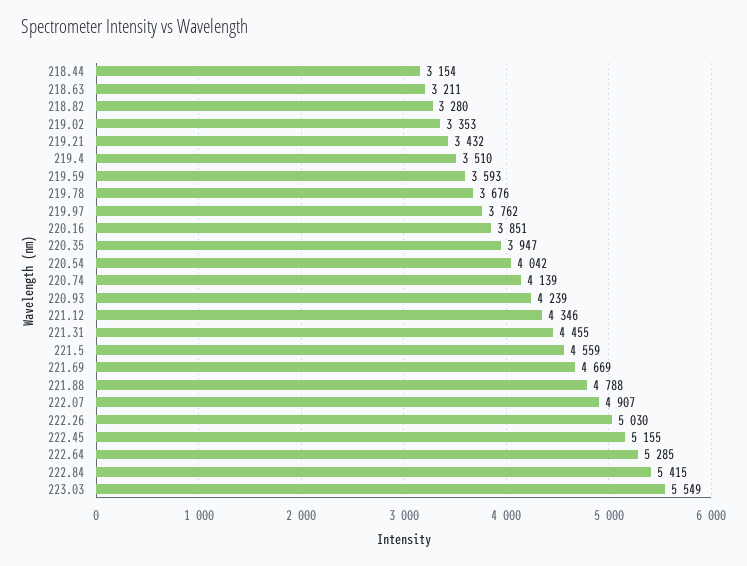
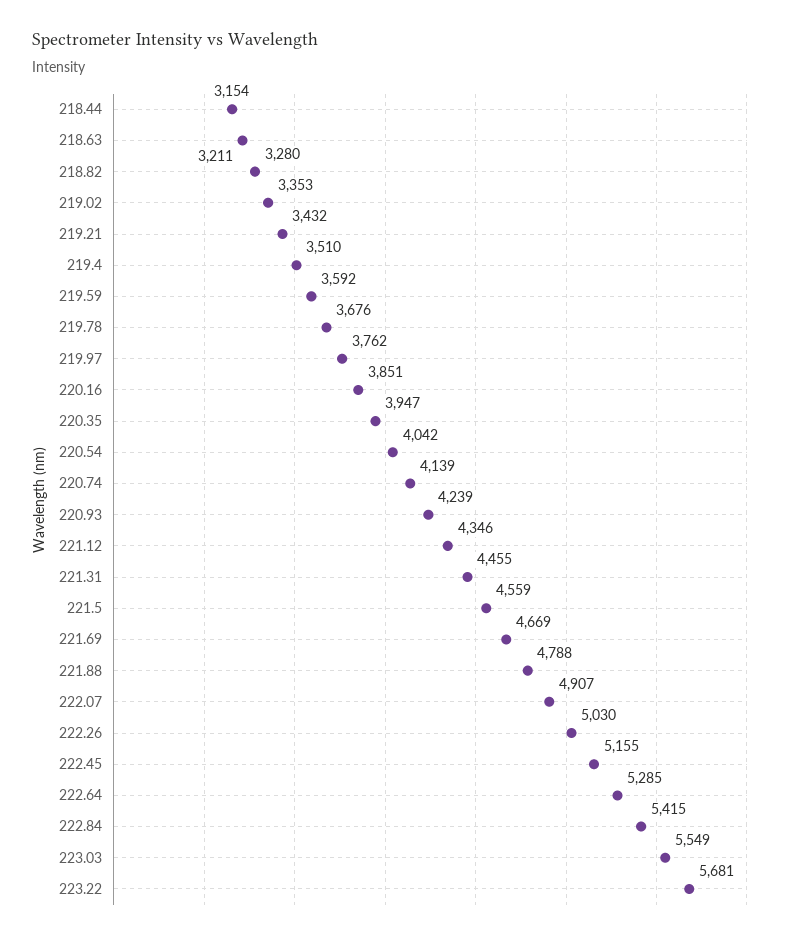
  {
    "218.44": 3154,
    "218.63": 3211,
    "218.82": 3280,
    "219.02": 3353,
    "219.21": 3432,
    "219.4": 3510,
-   "219.59": 3593,
+   "219.59": 3592,
    "219.78": 3676,
    "219.97": 3762,
    "220.16": 3851,
    "220.35": 3947,
    "220.54": 4042,
    "220.74": 4139,
    "220.93": 4239,
    "221.12": 4346,
    "221.31": 4455,
    "221.5": 4559,
    "221.69": 4669,
    "221.88": 4788,
    "222.07": 4907,
    "222.26": 5030,
    "222.45": 5155,
    "222.64": 5285,
    "222.84": 5415,
-   "223.03": 5549
+   "223.03": 5549,
+   "223.22": 5681
  }

